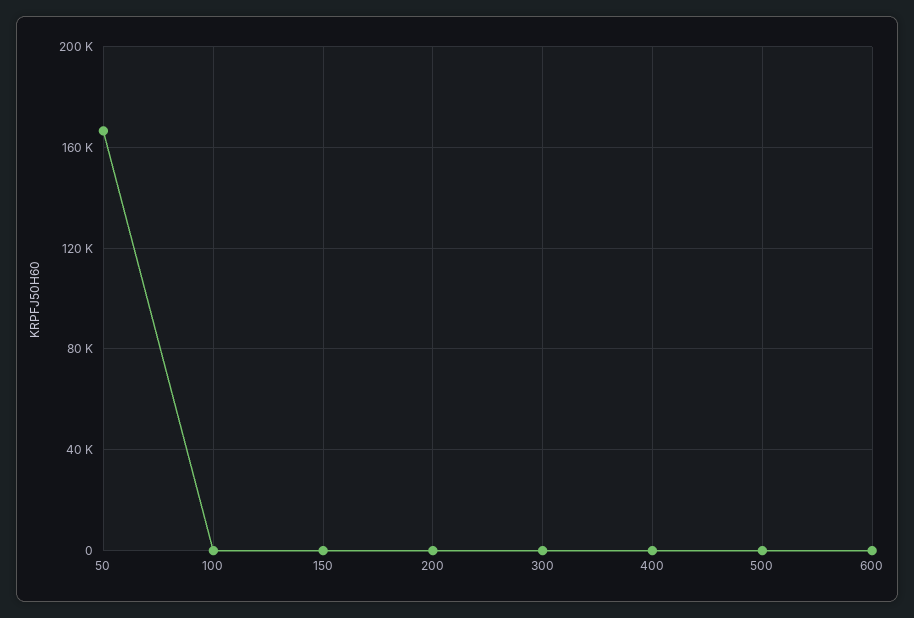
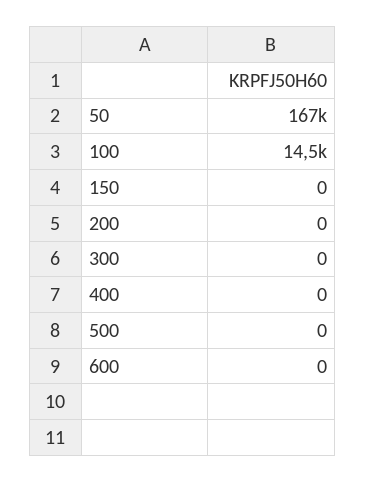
  {
    "50": 167000,
-   "100": 0,
+   "100": 14500,
    "150": 0,
    "200": 0,
    "300": 0,
    "400": 0,
    "500": 0,
    "600": 0
  }

